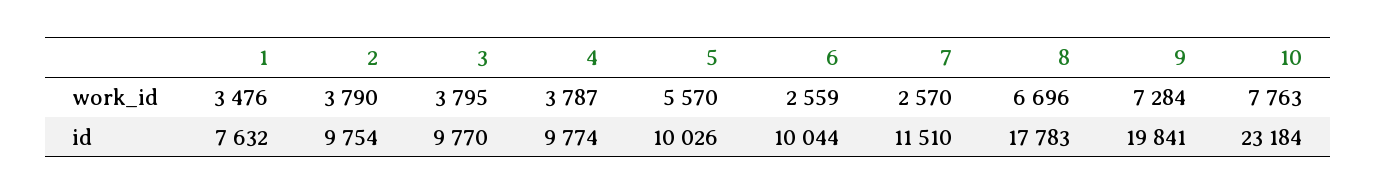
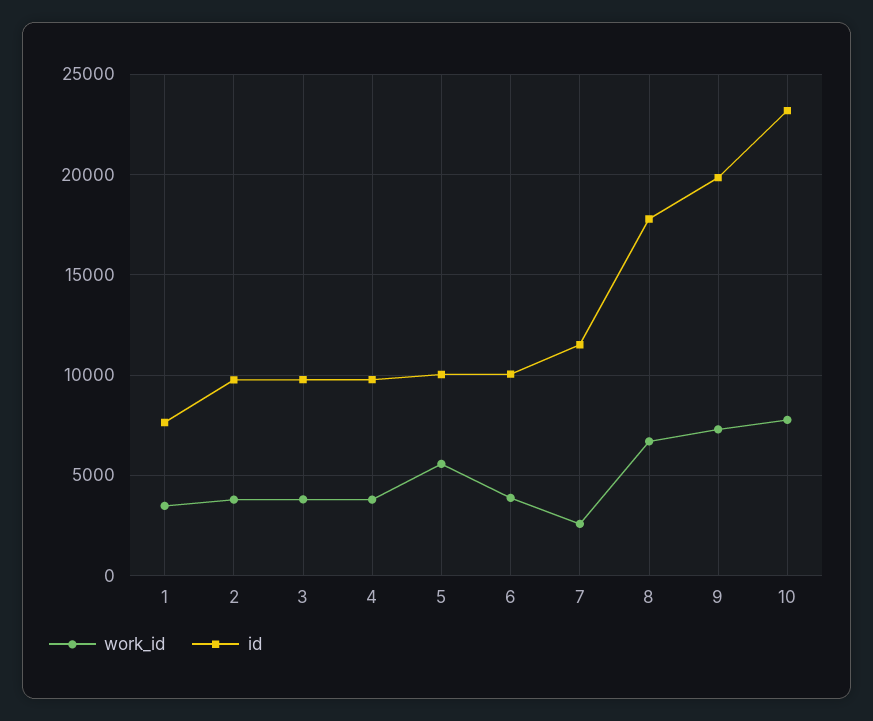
  {
    "work_id": {
      "1": 3476,
      "2": 3790,
      "3": 3795,
      "4": 3787,
      "5": 5570,
-     "6": 2559,
+     "6": 4000,
      "7": 2570,
      "8": 6696,
      "9": 7284,
      "10": 7763
    },
    "id": {
      "1": 7632,
      "2": 9754,
      "3": 9770,
      "4": 9774,
      "5": 10026,
      "6": 10044,
      "7": 11510,
      "8": 17783,
      "9": 19841,
      "10": 23184
    }
  }

